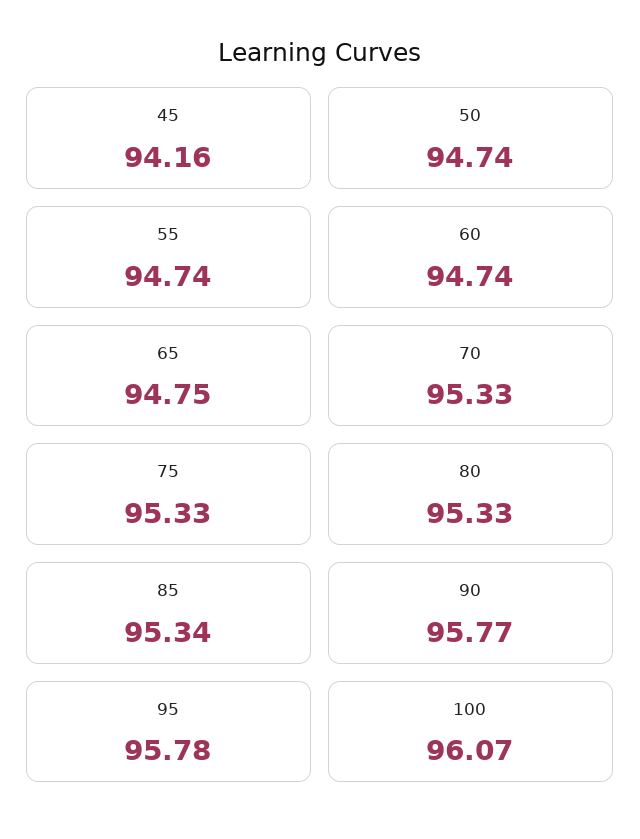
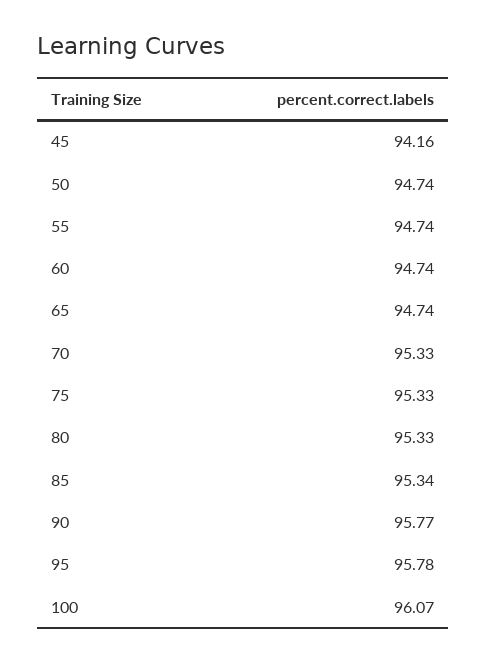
  {
    "45": 94.16,
    "50": 94.74,
    "55": 94.74,
    "60": 94.74,
-   "65": 94.75,
+   "65": 94.74,
    "70": 95.33,
    "75": 95.33,
    "80": 95.33,
    "85": 95.34,
    "90": 95.77,
    "95": 95.78,
    "100": 96.07
  }

